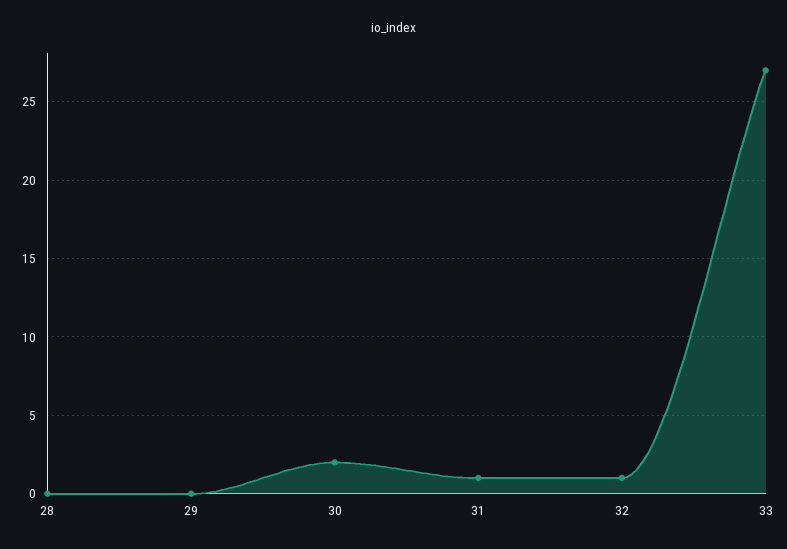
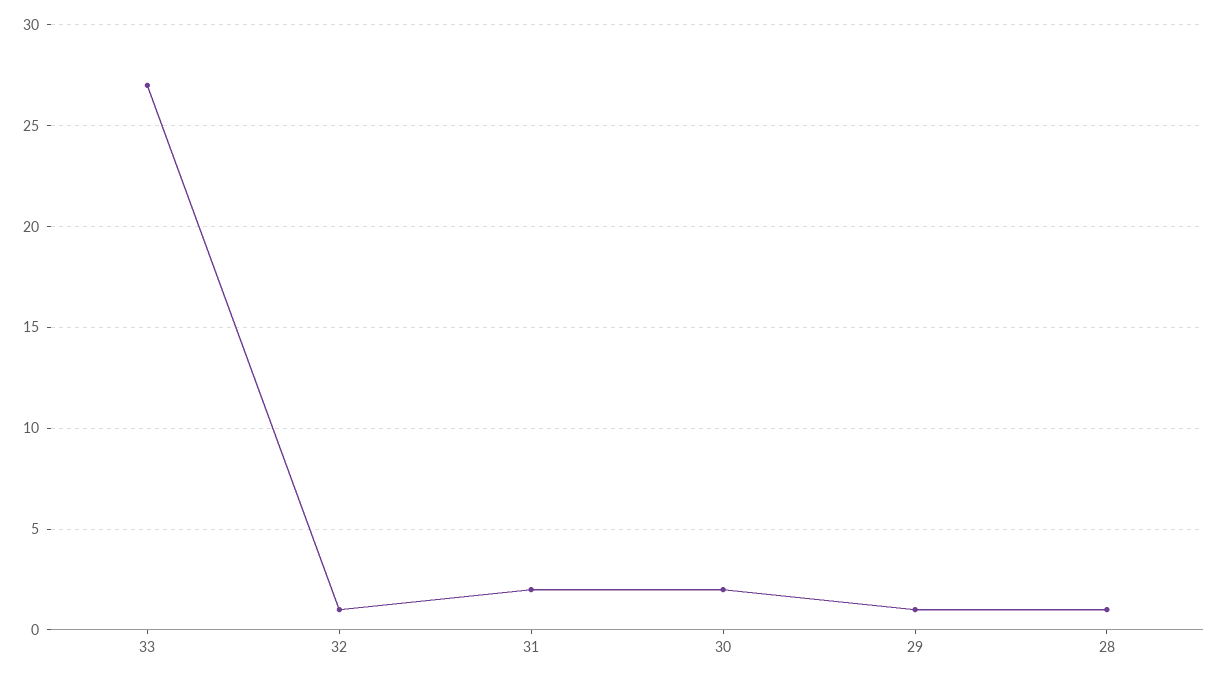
  {
-   "28": 0,
+   "28": 1,
-   "29": 0,
+   "29": 1,
    "30": 2,
-   "31": 1,
+   "31": 2,
    "32": 1,
    "33": 27
  }

